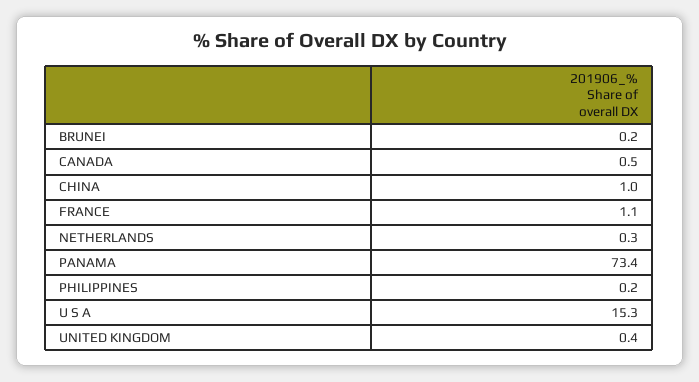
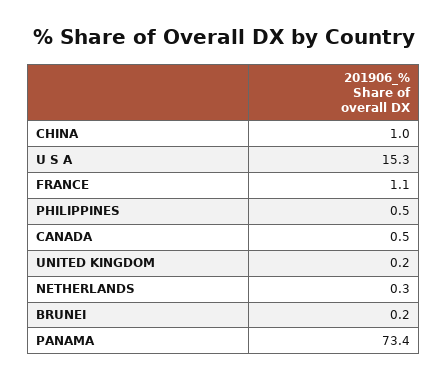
  {
    "BRUNEI": 0.2,
    "CANADA": 0.5,
    "CHINA": 1,
    "FRANCE": 1.1,
    "NETHERLANDS": 0.3,
    "PANAMA": 73.4,
-   "PHILIPPINES": 0.2,
+   "PHILIPPINES": 0.5,
    "U S A": 15.3,
-   "UNITED KINGDOM": 0.4
+   "UNITED KINGDOM": 0.2
  }

